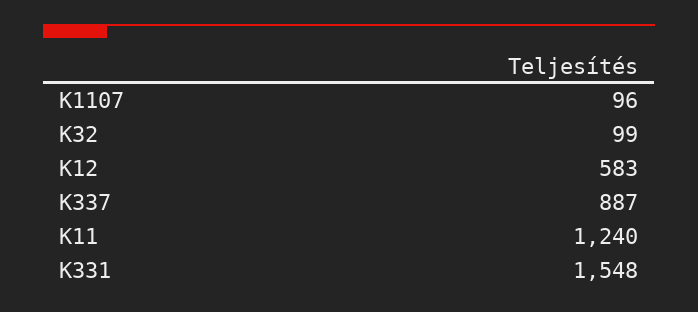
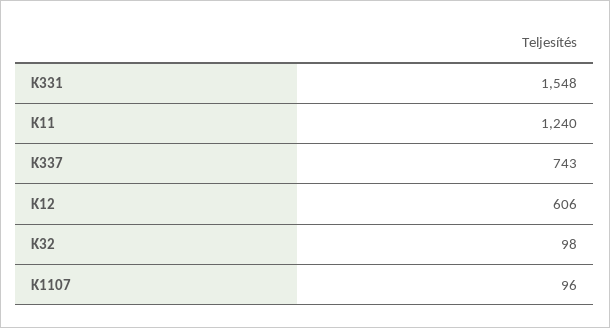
  {
    "K1107": 96,
-   "K32": 99,
+   "K32": 98,
-   "K12": 583,
+   "K12": 606,
-   "K337": 887,
+   "K337": 743,
    "K11": 1240,
    "K331": 1548
  }

